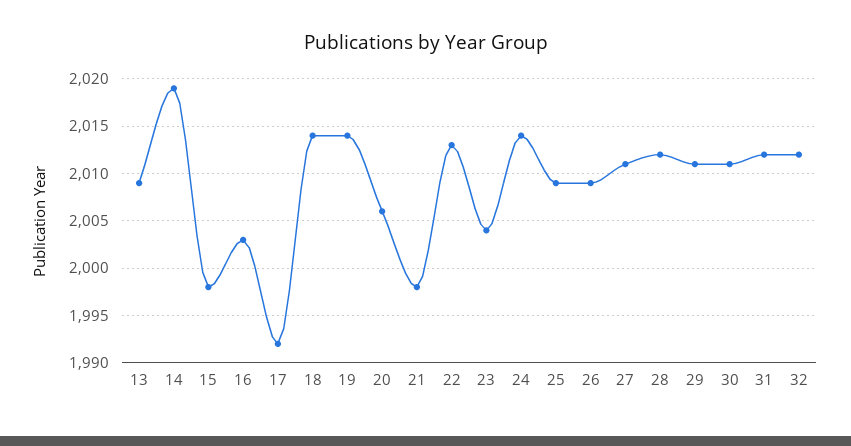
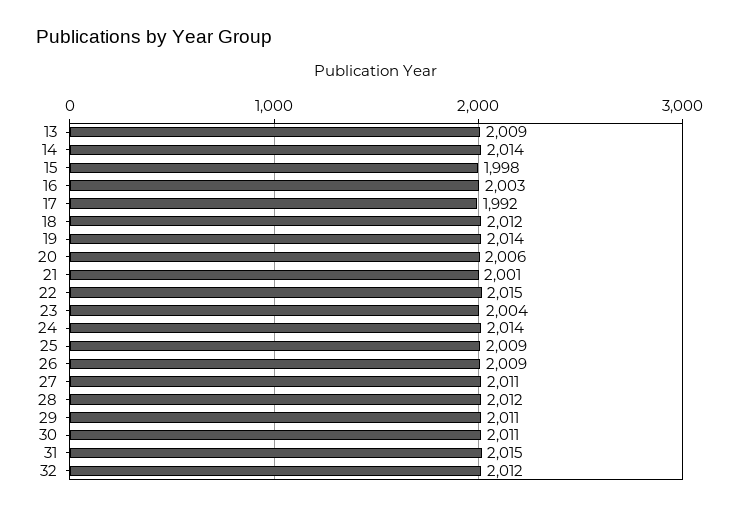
  {
    "13": 2009,
-   "14": 2019,
+   "14": 2014,
    "15": 1998,
    "16": 2003,
    "17": 1992,
-   "18": 2014,
+   "18": 2012,
    "19": 2014,
    "20": 2006,
-   "21": 1998,
+   "21": 2001,
-   "22": 2013,
+   "22": 2015,
    "23": 2004,
    "24": 2014,
    "25": 2009,
    "26": 2009,
    "27": 2011,
    "28": 2012,
    "29": 2011,
    "30": 2011,
-   "31": 2012,
+   "31": 2015,
    "32": 2012
  }

